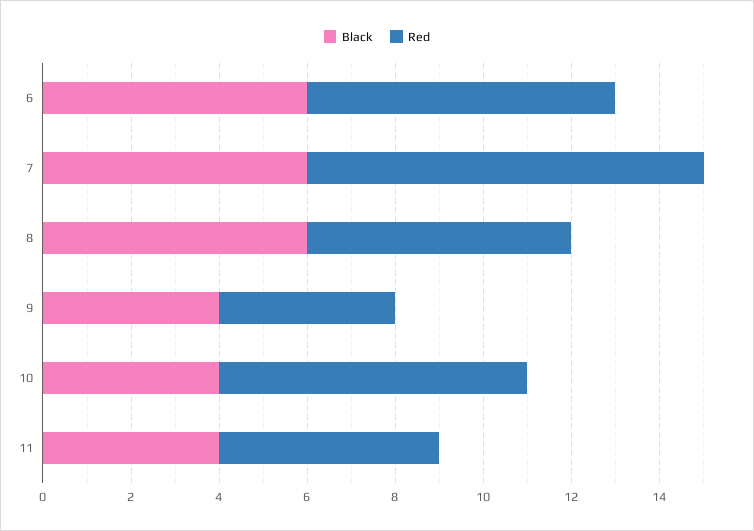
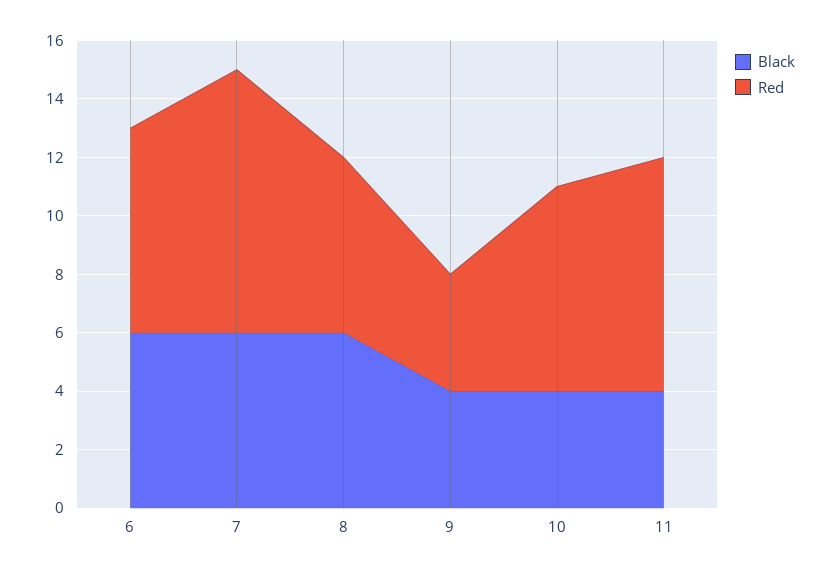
  {
    "Black": {
      "6": 6,
      "7": 6,
      "8": 6,
      "9": 4,
      "10": 4,
      "11": 4
    },
    "Red": {
      "6": 7,
      "7": 9,
      "8": 6,
      "9": 4,
      "10": 7,
-     "11": 5
+     "11": 8
    }
  }

